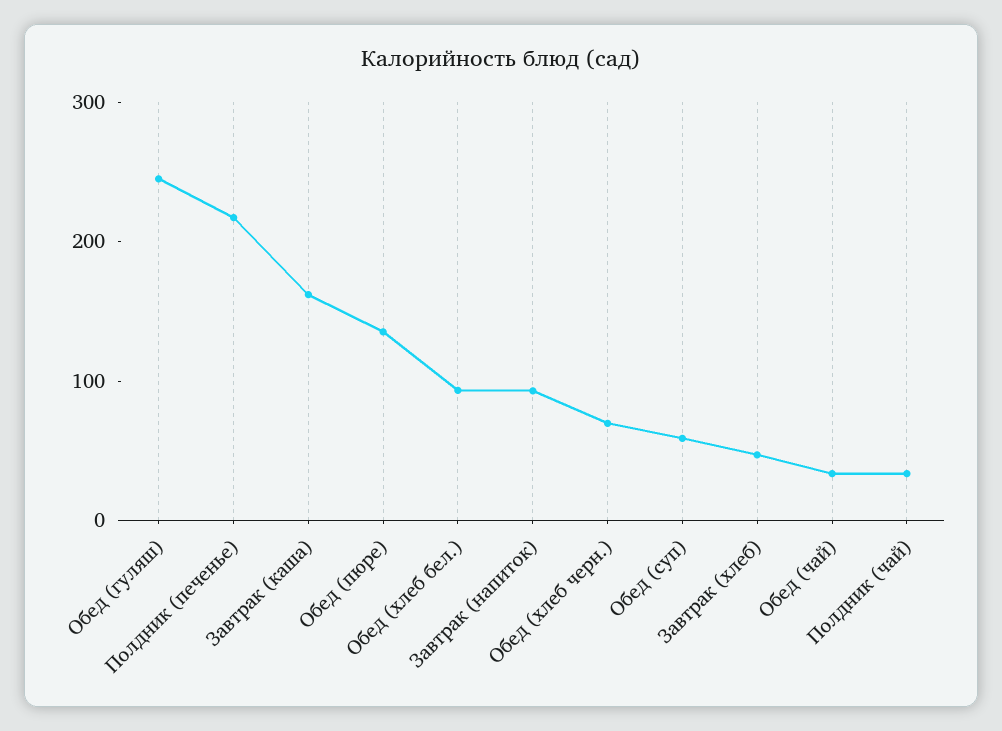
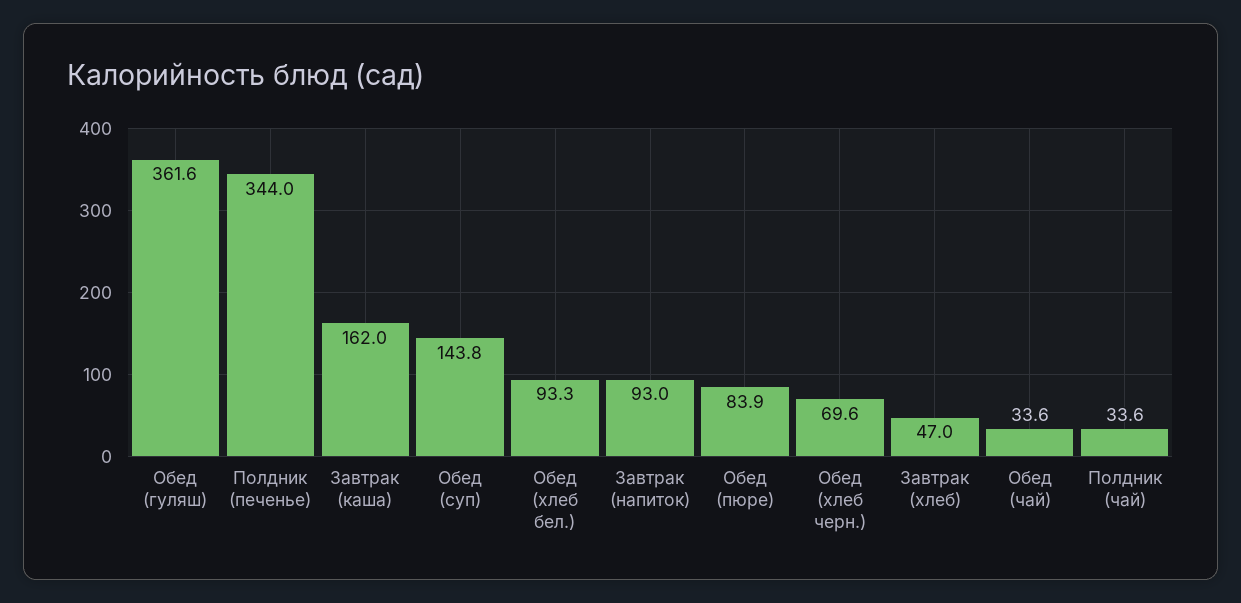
  {
-   "Обед (гуляш)": 240,
+   "Обед (гуляш)": 361.6,
-   "Полдник (печенье)": 220,
+   "Полдник (печенье)": 344,
    "Завтрак (каша)": 162,
-   "Обед (пюре)": 140,
+   "Обед (пюре)": 83.9,
    "Обед (хлеб бел.)": 93.3,
    "Завтрак (напиток)": 93,
    "Обед (хлеб черн.)": 69.6,
-   "Обед (суп)": 60,
+   "Обед (суп)": 143.8,
    "Завтрак (хлеб)": 47,
    "Обед (чай)": 33.6,
    "Полдник (чай)": 33.6
  }

